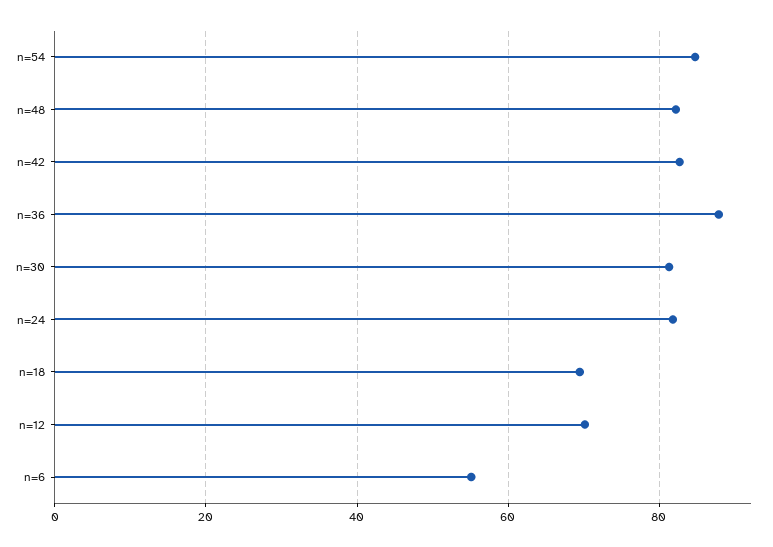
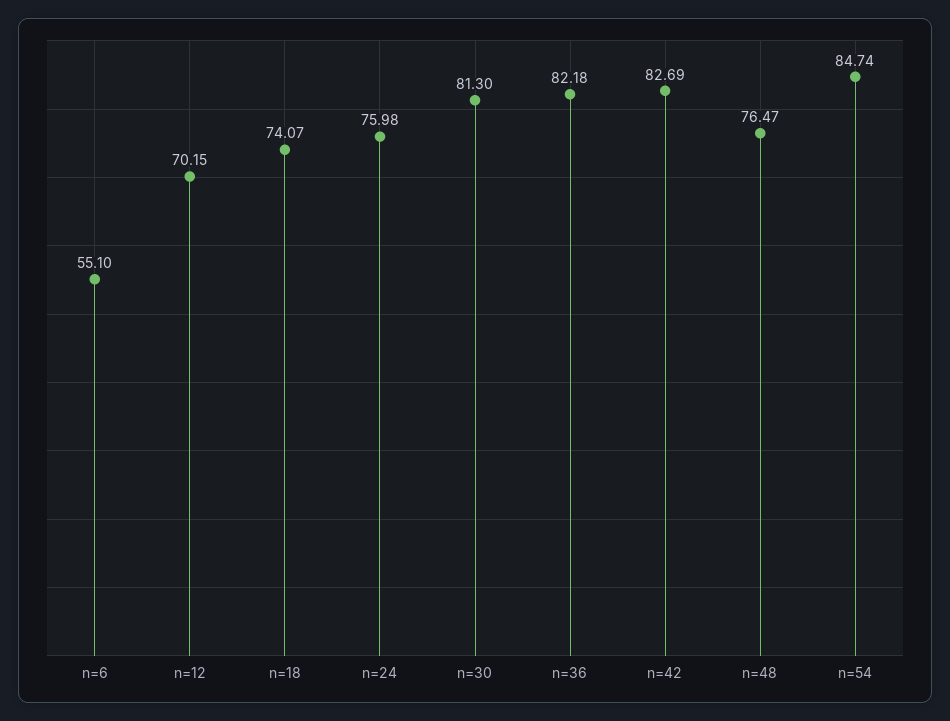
  {
    "n=54": 84.74,
-   "n=48": 82,
+   "n=48": 76.47,
    "n=42": 82.69,
-   "n=36": 88,
+   "n=36": 82.18,
    "n=30": 81.3,
-   "n=24": 82,
+   "n=24": 75.98,
-   "n=18": 70,
+   "n=18": 74.07,
    "n=12": 70.15,
    "n=6": 55.1
  }

